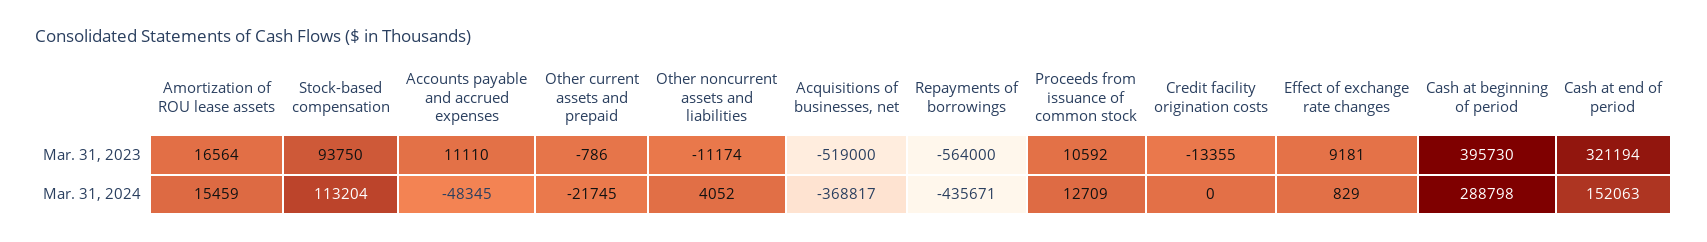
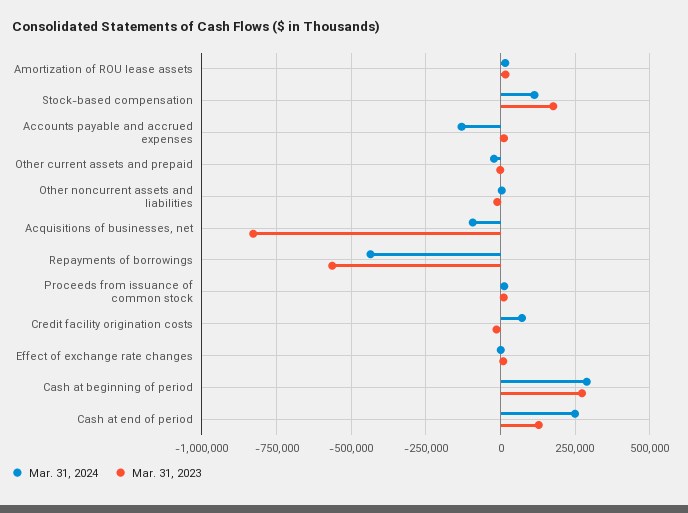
  {
    "Mar. 31, 2023": {
      "Amortization of ROU lease assets": 16564,
-     "Stock-based compensation": 93750,
+     "Stock-based compensation": 175000,
      "Accounts payable and accrued expenses": 11110,
      "Other current assets and prepaid": -786,
      "Other noncurrent assets and liabilities": -11174,
-     "Acquisitions of businesses, net": -519000,
+     "Acquisitions of businesses, net": -825000,
      "Repayments of borrowings": -564000,
      "Proceeds from issuance of common stock": 10592,
      "Credit facility origination costs": -13355,
      "Effect of exchange rate changes": 9181,
-     "Cash at beginning of period": 395730,
+     "Cash at beginning of period": 275000,
-     "Cash at end of period": 321194
+     "Cash at end of period": 125000
    },
    "Mar. 31, 2024": {
      "Amortization of ROU lease assets": 15459,
      "Stock-based compensation": 113204,
-     "Accounts payable and accrued expenses": -48345,
+     "Accounts payable and accrued expenses": -125000,
      "Other current assets and prepaid": -21745,
      "Other noncurrent assets and liabilities": 4052,
-     "Acquisitions of businesses, net": -368817,
+     "Acquisitions of businesses, net": -100000,
      "Repayments of borrowings": -435671,
      "Proceeds from issuance of common stock": 12709,
-     "Credit facility origination costs": 0,
+     "Credit facility origination costs": 75000,
      "Effect of exchange rate changes": 829,
      "Cash at beginning of period": 288798,
-     "Cash at end of period": 152063
+     "Cash at end of period": 250000
    }
  }

